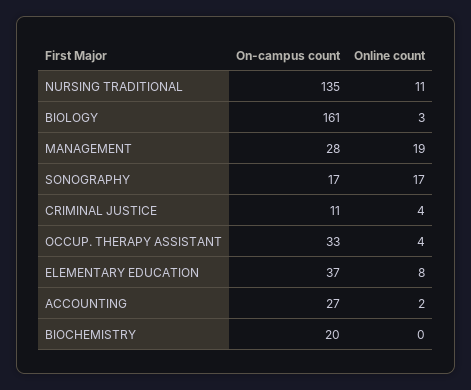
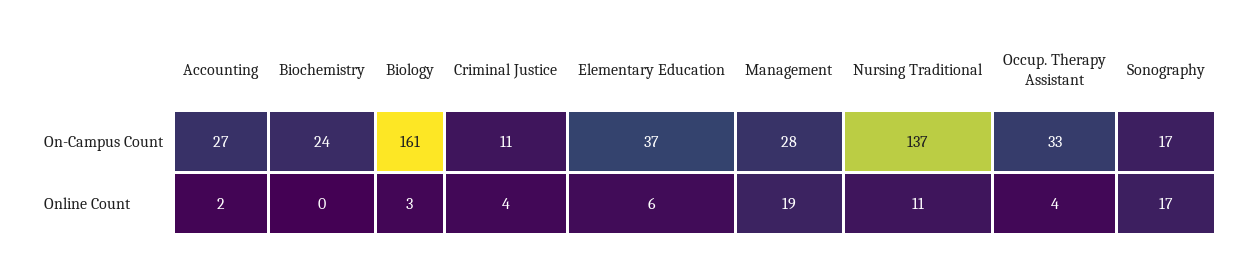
  {
    "On-campus count": {
-     "NURSING TRADITIONAL": 135,
+     "NURSING TRADITIONAL": 137,
      "BIOLOGY": 161,
      "MANAGEMENT": 28,
      "SONOGRAPHY": 17,
      "CRIMINAL JUSTICE": 11,
      "OCCUP. THERAPY ASSISTANT": 33,
      "ELEMENTARY EDUCATION": 37,
      "ACCOUNTING": 27,
-     "BIOCHEMISTRY": 20
+     "BIOCHEMISTRY": 24
    },
    "Online count": {
      "NURSING TRADITIONAL": 11,
      "BIOLOGY": 3,
      "MANAGEMENT": 19,
      "SONOGRAPHY": 17,
      "CRIMINAL JUSTICE": 4,
      "OCCUP. THERAPY ASSISTANT": 4,
-     "ELEMENTARY EDUCATION": 8,
+     "ELEMENTARY EDUCATION": 6,
      "ACCOUNTING": 2,
      "BIOCHEMISTRY": 0
    }
  }

